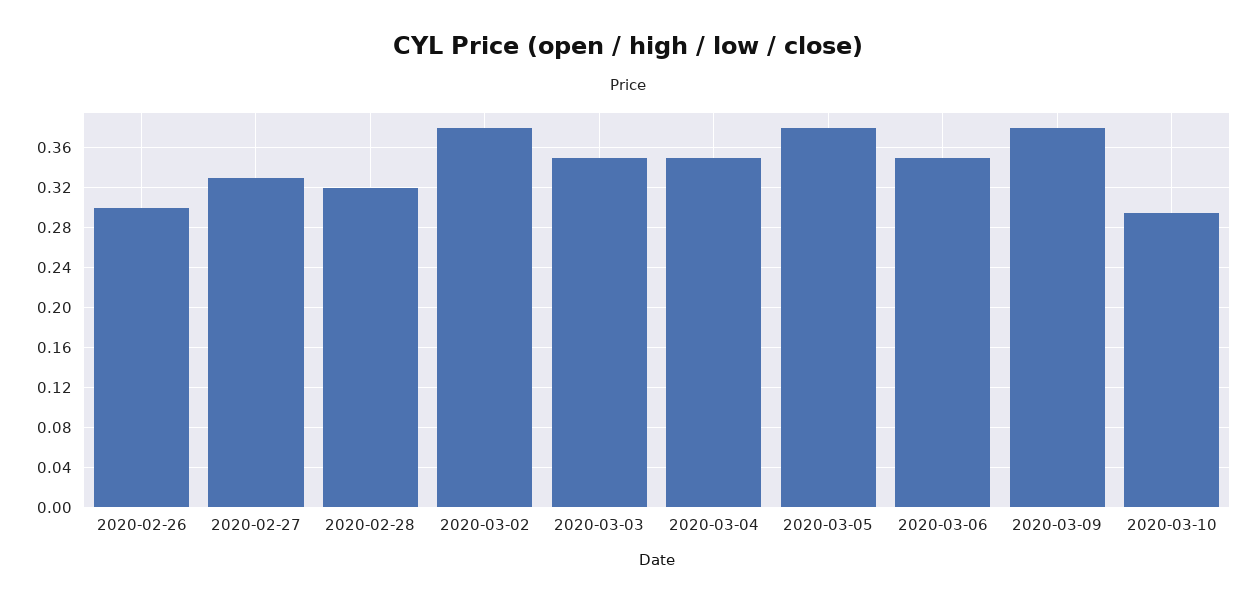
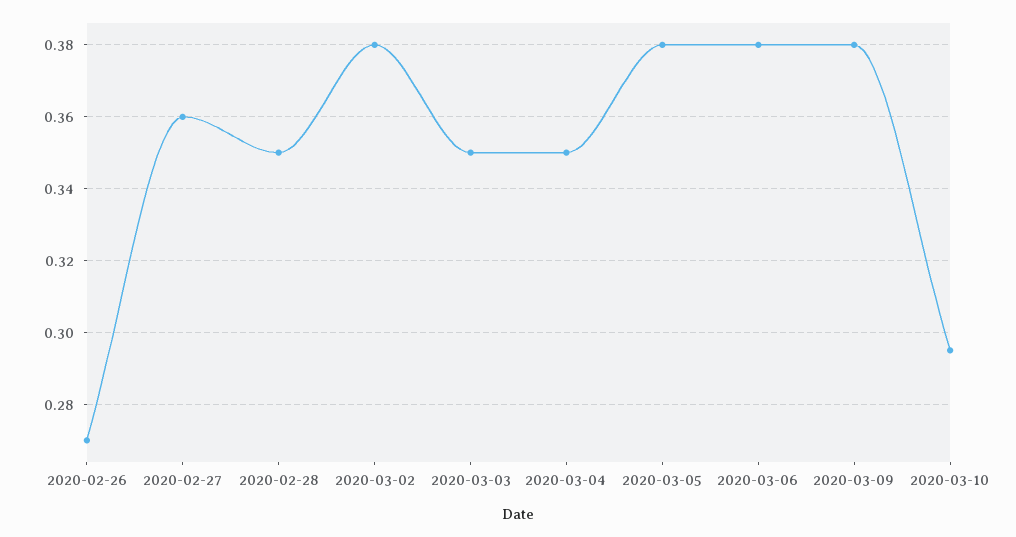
  {
-   "2020-02-26": 0.3,
+   "2020-02-26": 0.27,
-   "2020-02-27": 0.33,
+   "2020-02-27": 0.36,
-   "2020-02-28": 0.32,
+   "2020-02-28": 0.35,
    "2020-03-02": 0.38,
    "2020-03-03": 0.35,
    "2020-03-04": 0.35,
    "2020-03-05": 0.38,
-   "2020-03-06": 0.35,
+   "2020-03-06": 0.38,
    "2020-03-09": 0.38,
    "2020-03-10": 0.295
  }

